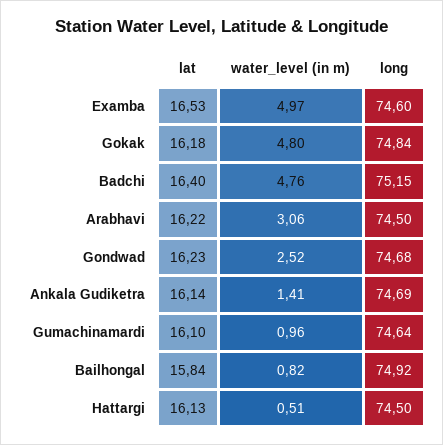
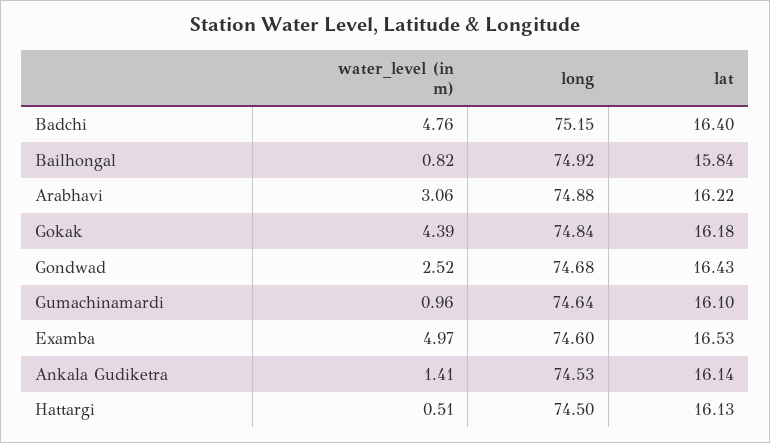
  {
    "lat": {
      "Examba": 16.53,
      "Gokak": 16.18,
      "Badchi": 16.4,
      "Arabhavi": 16.22,
-     "Gondwad": 16.23,
+     "Gondwad": 16.43,
      "Ankala Gudiketra": 16.14,
      "Gumachinamardi": 16.1,
      "Bailhongal": 15.84,
      "Hattargi": 16.13
    },
    "water_level (in m)": {
      "Examba": 4.97,
-     "Gokak": 4.8,
+     "Gokak": 4.39,
      "Badchi": 4.76,
      "Arabhavi": 3.06,
      "Gondwad": 2.52,
      "Ankala Gudiketra": 1.41,
      "Gumachinamardi": 0.96,
      "Bailhongal": 0.82,
      "Hattargi": 0.51
    },
    "long": {
      "Examba": 74.6,
      "Gokak": 74.84,
      "Badchi": 75.15,
-     "Arabhavi": 74.5,
+     "Arabhavi": 74.88,
      "Gondwad": 74.68,
-     "Ankala Gudiketra": 74.69,
+     "Ankala Gudiketra": 74.53,
      "Gumachinamardi": 74.64,
      "Bailhongal": 74.92,
      "Hattargi": 74.5
    }
  }

